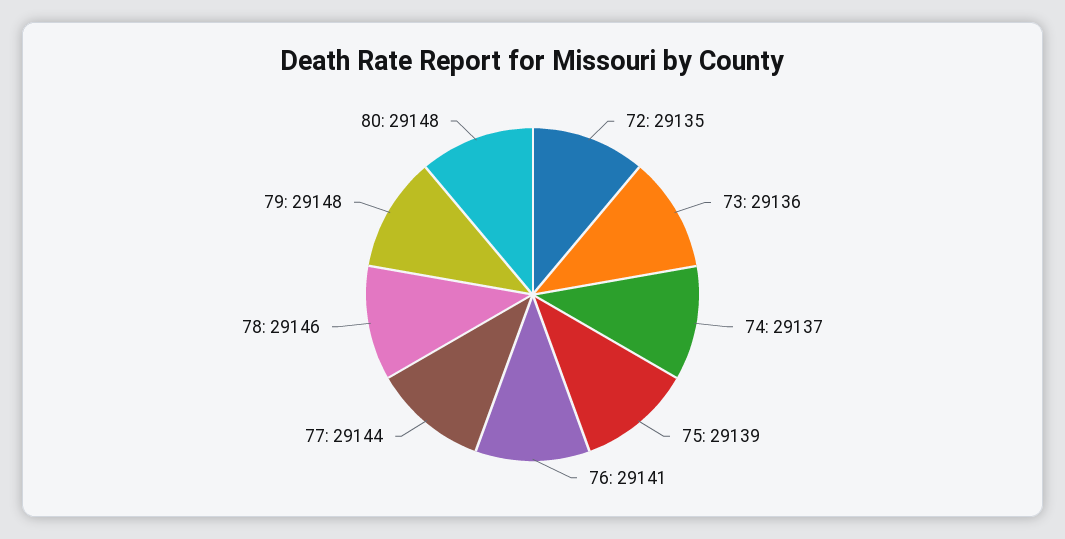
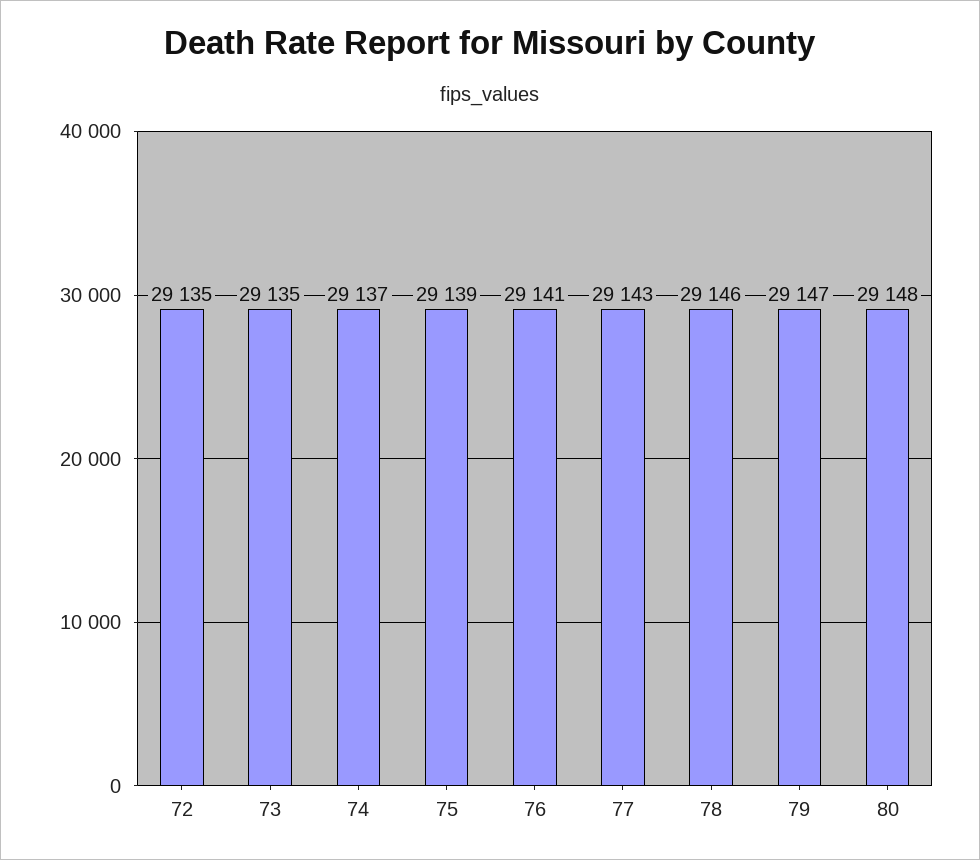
  {
    "72": 29135,
-   "73": 29136,
+   "73": 29135,
    "74": 29137,
    "75": 29139,
    "76": 29141,
-   "77": 29144,
+   "77": 29143,
    "78": 29146,
-   "79": 29148,
+   "79": 29147,
    "80": 29148
  }

